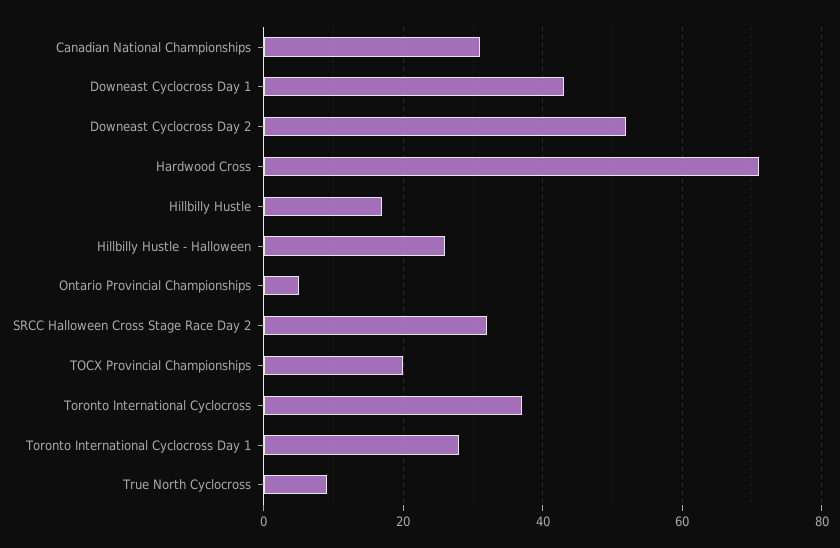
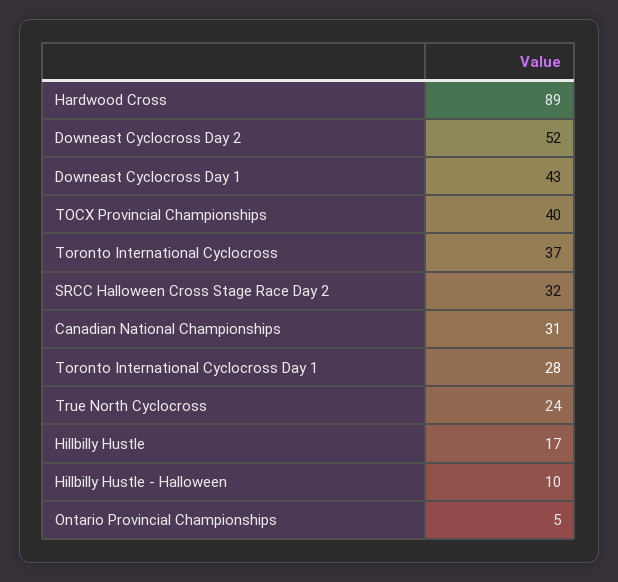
  {
    "Canadian National Championships": 31,
    "Downeast Cyclocross Day 1": 43,
    "Downeast Cyclocross Day 2": 52,
-   "Hardwood Cross": 70,
+   "Hardwood Cross": 89,
    "Hillbilly Hustle": 17,
-   "Hillbilly Hustle - Halloween": 25,
+   "Hillbilly Hustle - Halloween": 10,
    "Ontario Provincial Championships": 5,
    "SRCC Halloween Cross Stage Race Day 2": 32,
-   "TOCX Provincial Championships": 20,
+   "TOCX Provincial Championships": 40,
    "Toronto International Cyclocross": 37,
    "Toronto International Cyclocross Day 1": 28,
-   "True North Cyclocross": 10
+   "True North Cyclocross": 24
  }

